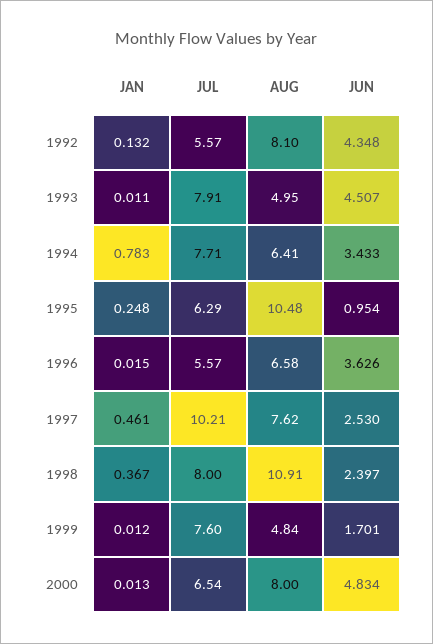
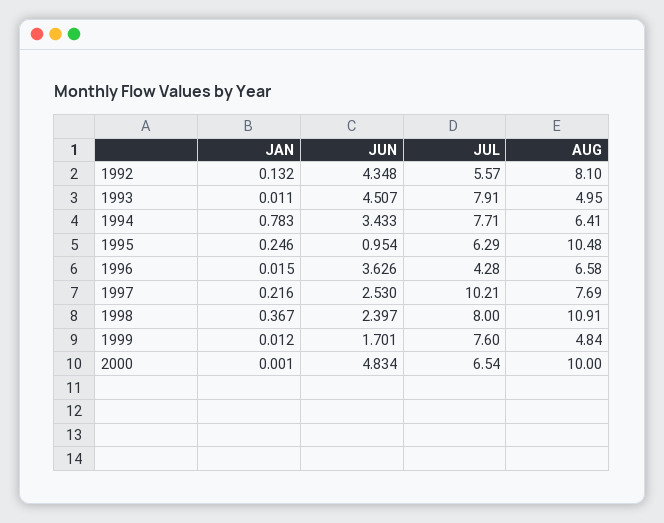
  {
    "JAN": {
      "1992": 0.132,
      "1993": 0.011,
      "1994": 0.783,
-     "1995": 0.248,
+     "1995": 0.246,
      "1996": 0.015,
-     "1997": 0.461,
+     "1997": 0.216,
      "1998": 0.367,
      "1999": 0.012,
-     "2000": 0.013
+     "2000": 0.001
    },
    "JUL": {
      "1992": 5.57,
      "1993": 7.91,
      "1994": 7.71,
      "1995": 6.29,
-     "1996": 5.57,
+     "1996": 4.28,
      "1997": 10.21,
      "1998": 8,
      "1999": 7.6,
      "2000": 6.54
    },
    "AUG": {
      "1992": 8.1,
      "1993": 4.95,
      "1994": 6.41,
      "1995": 10.48,
      "1996": 6.58,
-     "1997": 7.62,
+     "1997": 7.69,
      "1998": 10.91,
      "1999": 4.84,
-     "2000": 8
+     "2000": 10
    },
    "JUN": {
      "1992": 4.348,
      "1993": 4.507,
      "1994": 3.433,
      "1995": 0.954,
      "1996": 3.626,
      "1997": 2.53,
      "1998": 2.397,
      "1999": 1.701,
      "2000": 4.834
    }
  }

